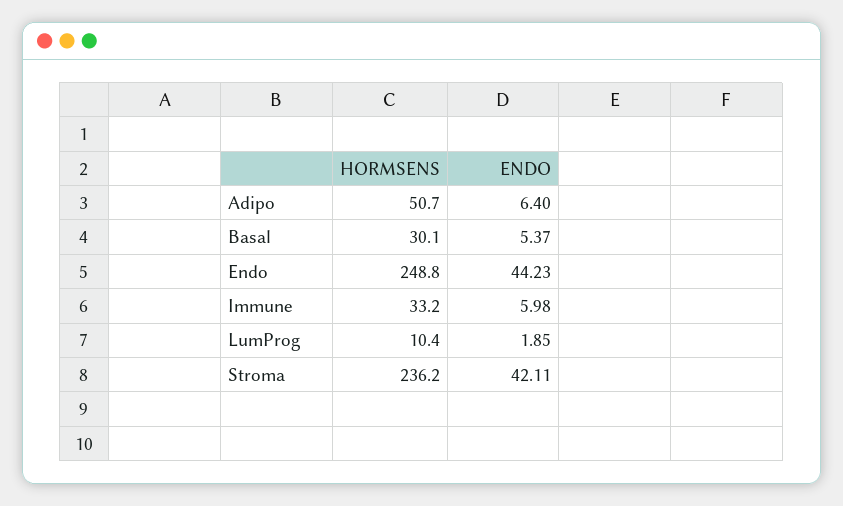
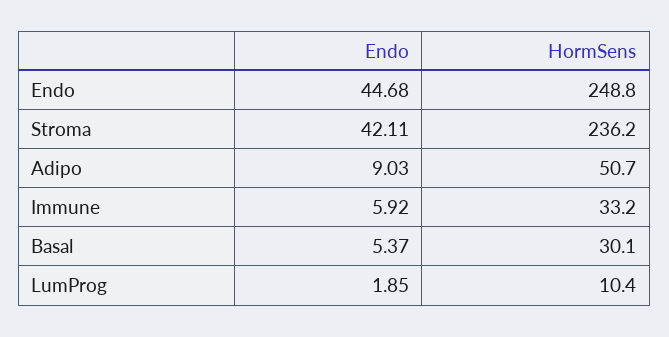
  {
    "HORMSENS": {
      "Adipo": 50.7,
      "Basal": 30.1,
      "Endo": 248.8,
      "Immune": 33.2,
      "LumProg": 10.4,
      "Stroma": 236.2
    },
    "ENDO": {
-     "Adipo": 6.4,
+     "Adipo": 9.03,
      "Basal": 5.37,
-     "Endo": 44.23,
+     "Endo": 44.68,
-     "Immune": 5.98,
+     "Immune": 5.92,
      "LumProg": 1.85,
      "Stroma": 42.11
    }
  }

